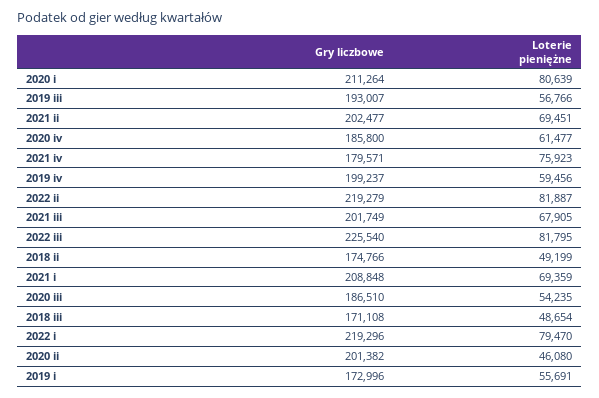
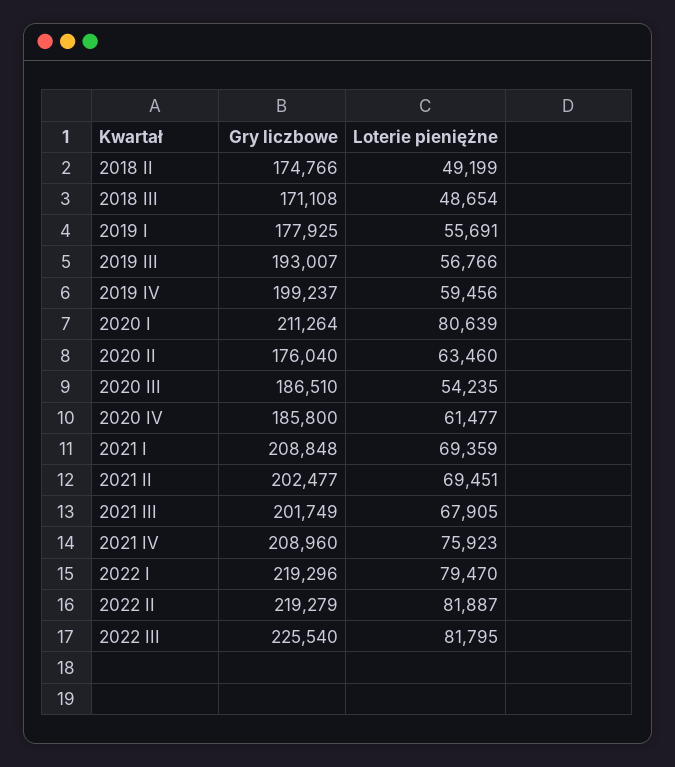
  {
    "Gry liczbowe": {
      "2020 i": 211264,
      "2019 iii": 193007,
      "2021 ii": 202477,
      "2020 iv": 185800,
-     "2021 iv": 179571,
+     "2021 iv": 208960,
      "2019 iv": 199237,
      "2022 ii": 219279,
      "2021 iii": 201749,
      "2022 iii": 225540,
      "2018 ii": 174766,
      "2021 i": 208848,
      "2020 iii": 186510,
      "2018 iii": 171108,
      "2022 i": 219296,
-     "2020 ii": 201382,
+     "2020 ii": 176040,
-     "2019 i": 172996
+     "2019 i": 177925
    },
    "Loterie pieniężne": {
      "2020 i": 80639,
      "2019 iii": 56766,
      "2021 ii": 69451,
      "2020 iv": 61477,
      "2021 iv": 75923,
      "2019 iv": 59456,
      "2022 ii": 81887,
      "2021 iii": 67905,
      "2022 iii": 81795,
      "2018 ii": 49199,
      "2021 i": 69359,
      "2020 iii": 54235,
      "2018 iii": 48654,
      "2022 i": 79470,
-     "2020 ii": 46080,
+     "2020 ii": 63460,
      "2019 i": 55691
    }
  }

